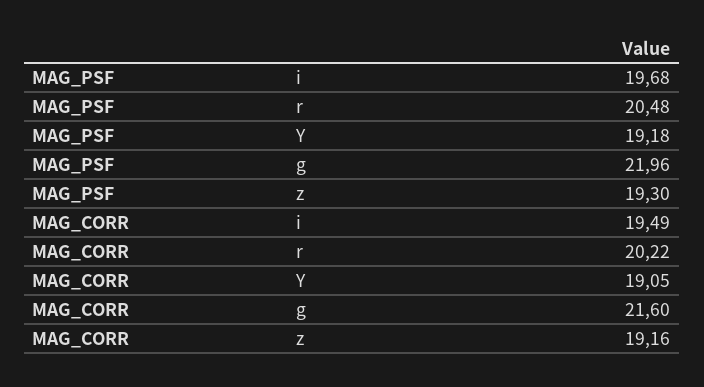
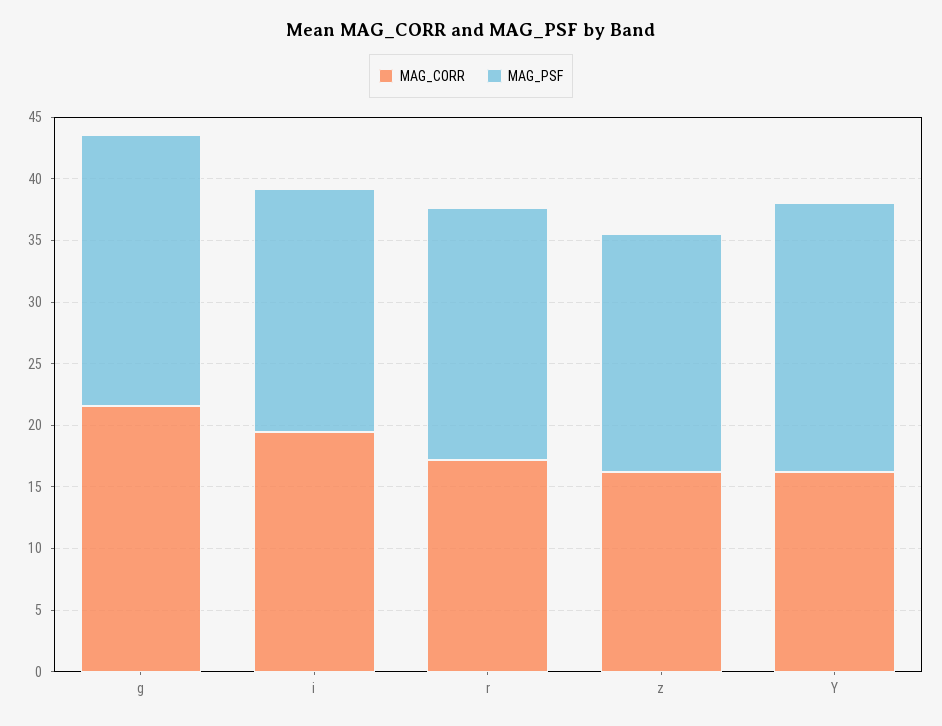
  {
    "MAG_PSF": {
      "i": 19.68,
      "r": 20.48,
-     "Y": 19.18,
+     "Y": 22,
      "g": 21.96,
      "z": 19.3
    },
    "MAG_CORR": {
      "i": 19.49,
-     "r": 20.22,
+     "r": 17,
-     "Y": 19.05,
+     "Y": 16,
      "g": 21.6,
-     "z": 19.16
+     "z": 16
    }
  }

